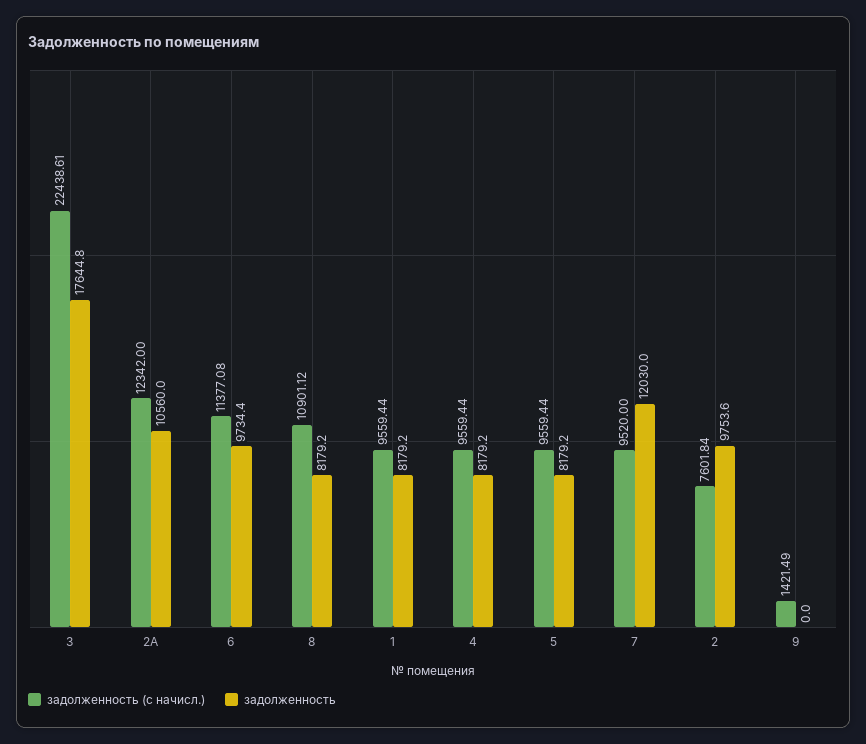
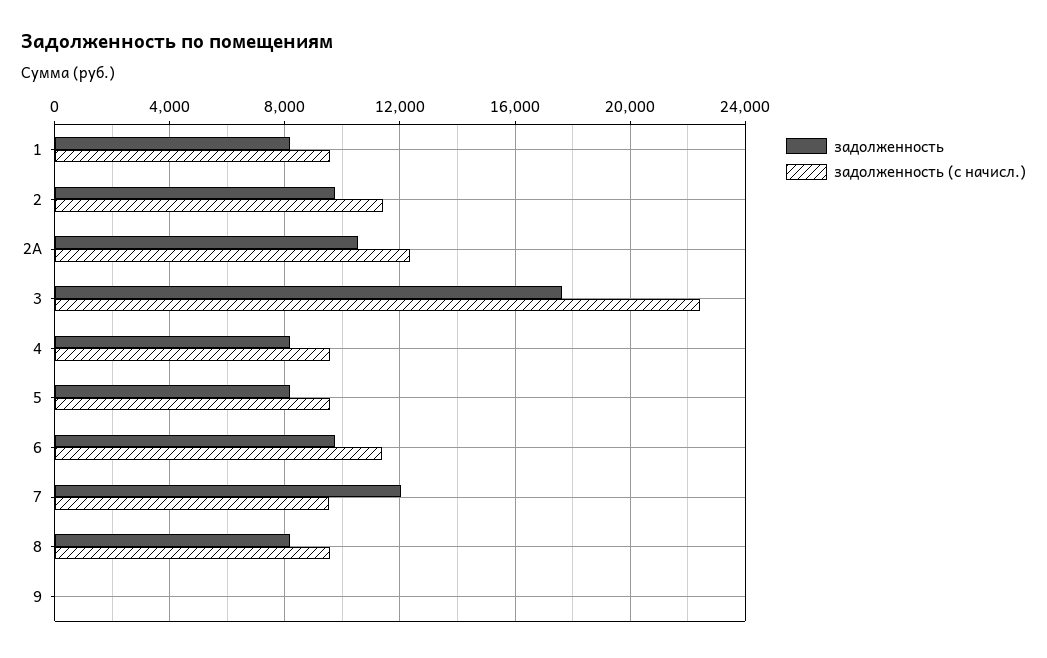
  {
    "задолженность (с начисл.)": {
      "3": 22438.61,
      "2А": 12342,
      "6": 11377.08,
-     "8": 10901.12,
+     "8": 9500,
      "1": 9559.44,
      "4": 9559.44,
      "5": 9559.44,
      "7": 9520,
-     "2": 7601.84,
+     "2": 11500,
-     "9": 1421.49
+     "9": 0
    },
    "задолженность": {
      "3": 17644.8,
      "2А": 10560,
      "6": 9734.4,
      "8": 8179.2,
      "1": 8179.2,
      "4": 8179.2,
      "5": 8179.2,
      "7": 12030,
      "2": 9753.6,
      "9": 0
    }
  }

